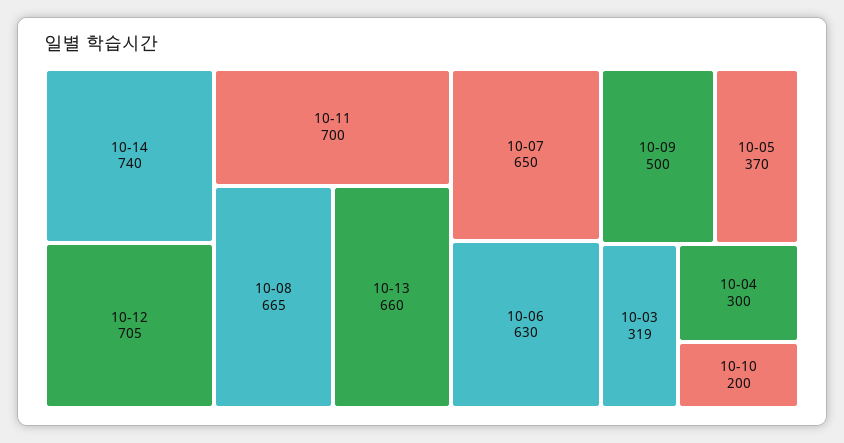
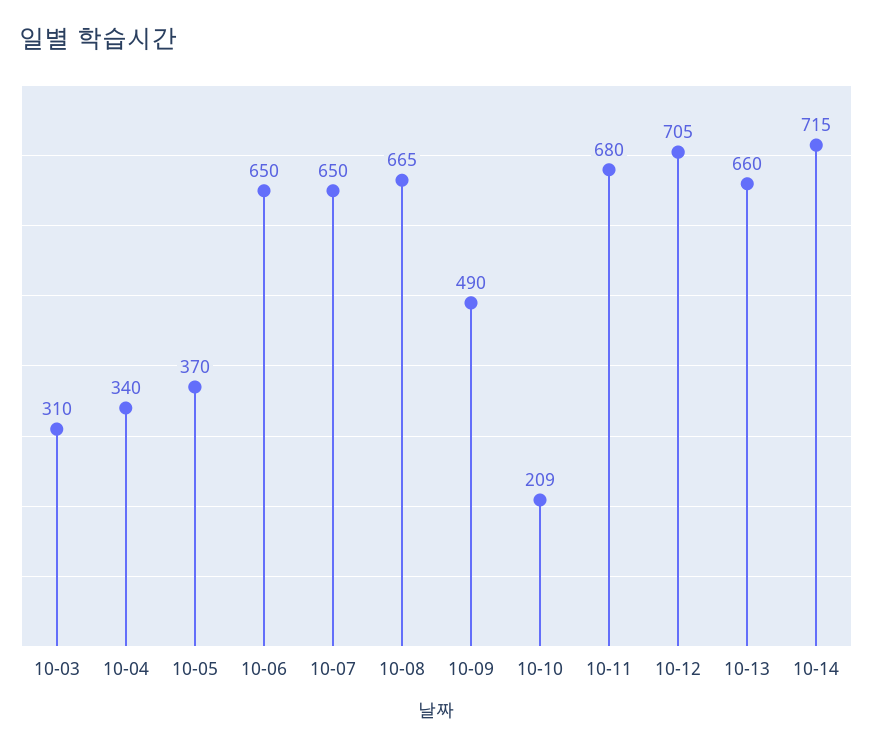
  {
-   "10-14": 740,
+   "10-14": 715,
    "10-12": 705,
-   "10-11": 700,
+   "10-11": 680,
    "10-08": 665,
    "10-13": 660,
    "10-07": 650,
-   "10-06": 630,
+   "10-06": 650,
-   "10-09": 500,
+   "10-09": 490,
    "10-05": 370,
-   "10-03": 319,
+   "10-03": 310,
-   "10-04": 300,
+   "10-04": 340,
-   "10-10": 200
+   "10-10": 209
  }

